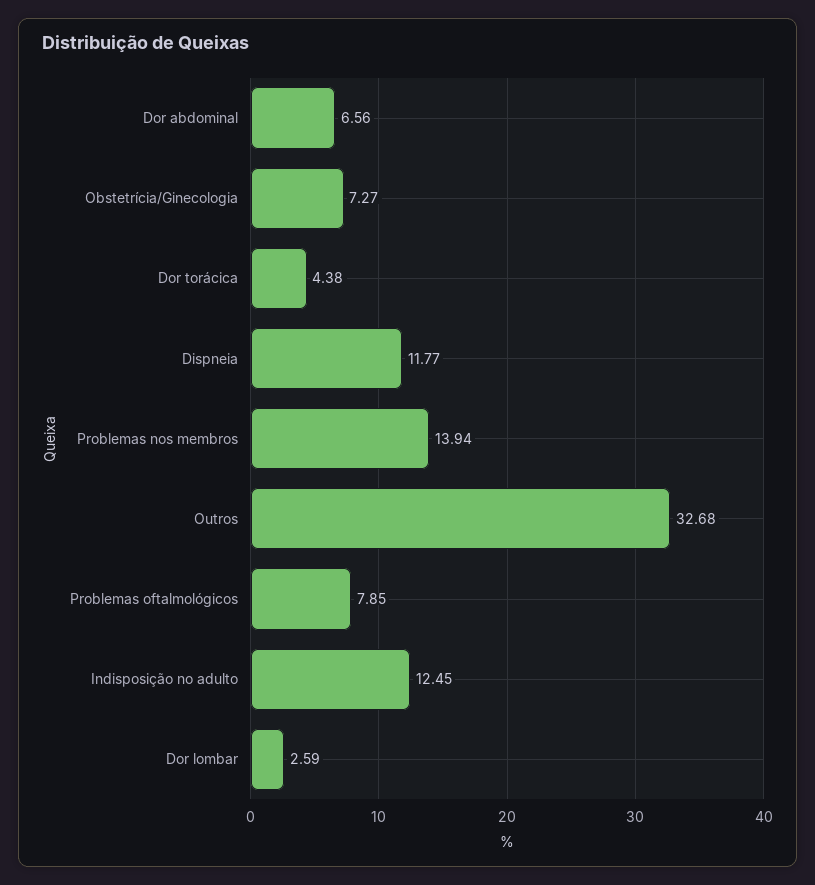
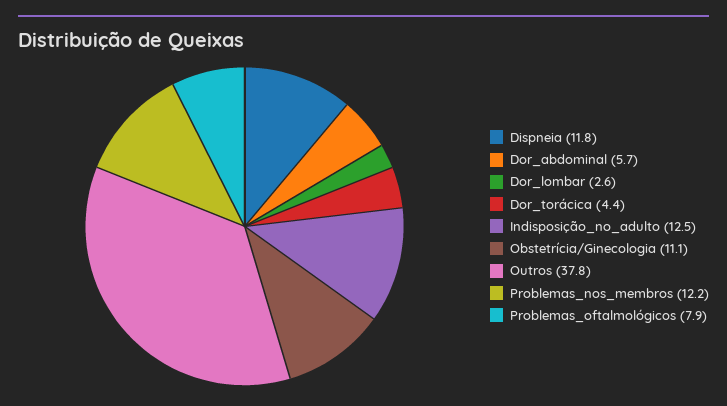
  {
-   "Dor abdominal": 6.56,
+   "Dor abdominal": 5.7,
-   "Obstetrícia/Ginecologia": 7.27,
+   "Obstetrícia/Ginecologia": 11.1,
    "Dor torácica": 4.38,
    "Dispneia": 11.77,
-   "Problemas nos membros": 13.94,
+   "Problemas nos membros": 12.2,
-   "Outros": 32.68,
+   "Outros": 37.8,
    "Problemas oftalmológicos": 7.85,
    "Indisposição no adulto": 12.45,
    "Dor lombar": 2.59
  }

